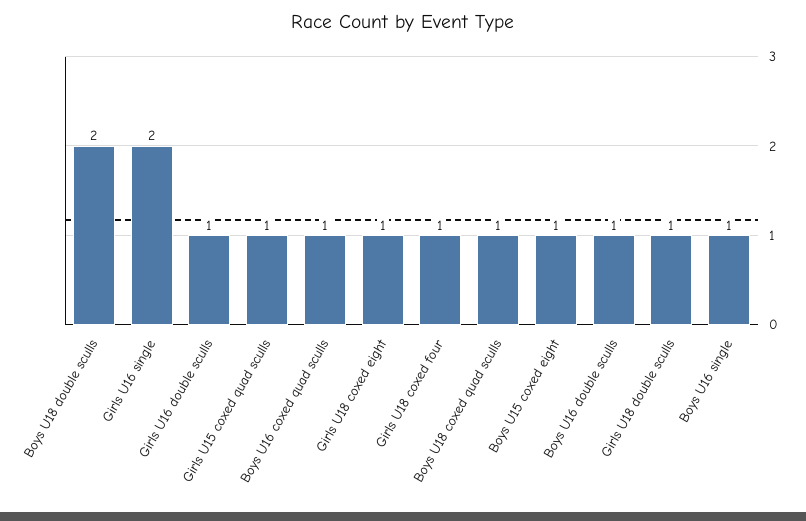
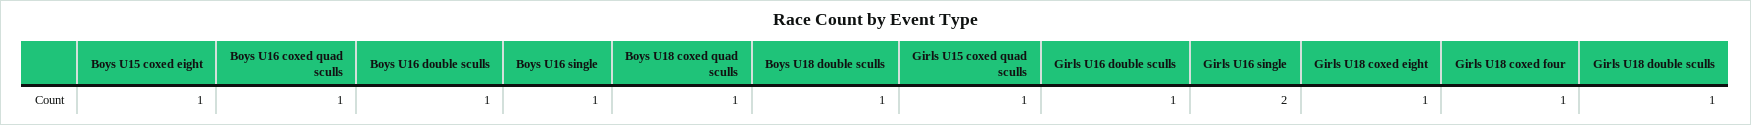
  {
-   "Boys U18 double sculls": 2,
+   "Boys U18 double sculls": 1,
    "Girls U16 single": 2,
    "Girls U16 double sculls": 1,
    "Girls U15 coxed quad sculls": 1,
    "Boys U16 coxed quad sculls": 1,
    "Girls U18 coxed eight": 1,
    "Girls U18 coxed four": 1,
    "Boys U18 coxed quad sculls": 1,
    "Boys U15 coxed eight": 1,
    "Boys U16 double sculls": 1,
    "Girls U18 double sculls": 1,
    "Boys U16 single": 1
  }

